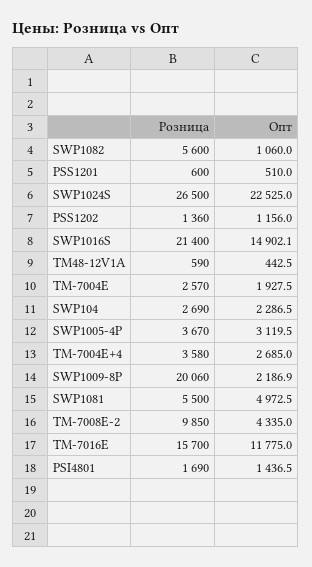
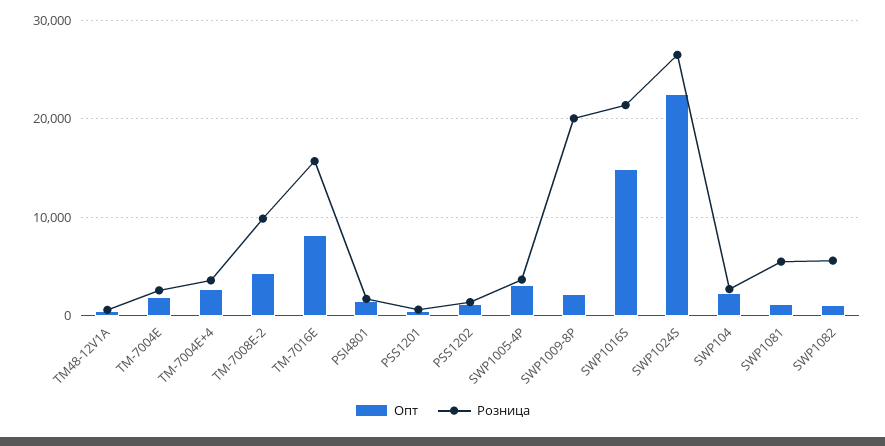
  {
    "Розница": {
      "SWP1082": 5600,
      "PSS1201": 600,
      "SWP1024S": 26500,
      "PSS1202": 1360,
      "SWP1016S": 21400,
      "ТМ48-12V1A": 590,
      "TM-7004E": 2570,
      "SWP104": 2690,
      "SWP1005-4P": 3670,
      "TM-7004E+4": 3580,
      "SWP1009-8P": 20060,
      "SWP1081": 5500,
      "TM-7008E-2": 9850,
      "TM-7016E": 15700,
      "PSI4801": 1690
    },
    "Опт": {
      "SWP1082": 1060,
      "PSS1201": 510,
      "SWP1024S": 22525,
      "PSS1202": 1156,
      "SWP1016S": 14902.1,
      "ТМ48-12V1A": 442.5,
      "TM-7004E": 1927.5,
      "SWP104": 2286.5,
      "SWP1005-4P": 3119.5,
      "TM-7004E+4": 2685,
      "SWP1009-8P": 2186.9,
-     "SWP1081": 4972.5,
+     "SWP1081": 1000,
      "TM-7008E-2": 4335,
-     "TM-7016E": 11775,
+     "TM-7016E": 8000,
      "PSI4801": 1436.5
    }
  }

